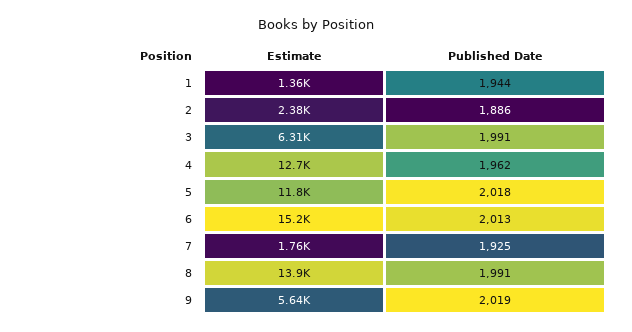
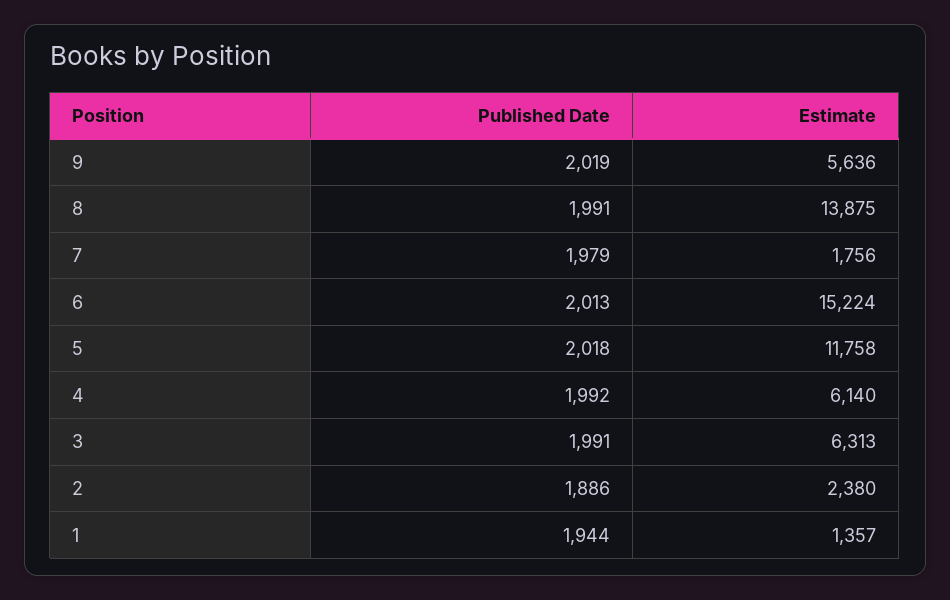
  {
    "Estimate": {
      "1": 1357,
      "2": 2380,
      "3": 6313,
-     "4": 12700,
+     "4": 6140,
      "5": 11758,
      "6": 15224,
      "7": 1756,
      "8": 13875,
      "9": 5636
    },
    "Published Date": {
      "1": 1944,
      "2": 1886,
      "3": 1991,
-     "4": 1962,
+     "4": 1992,
      "5": 2018,
      "6": 2013,
-     "7": 1925,
+     "7": 1979,
      "8": 1991,
      "9": 2019
    }
  }

